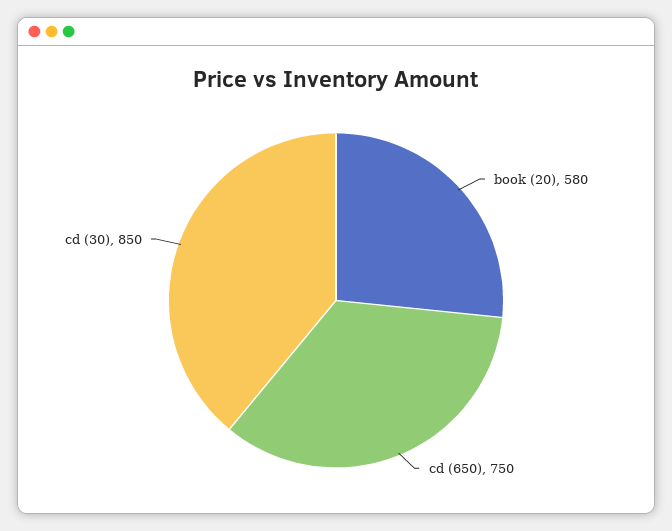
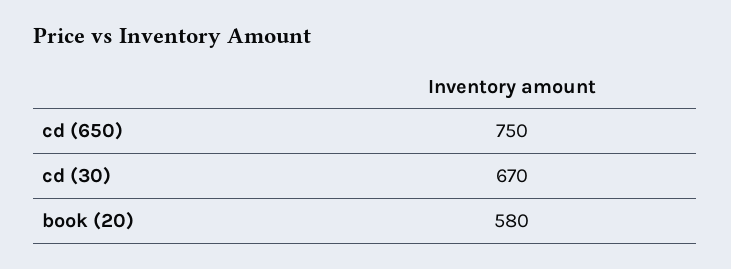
  {
    "book (20)": 580,
    "cd (650)": 750,
-   "cd (30)": 850
+   "cd (30)": 670
  }

